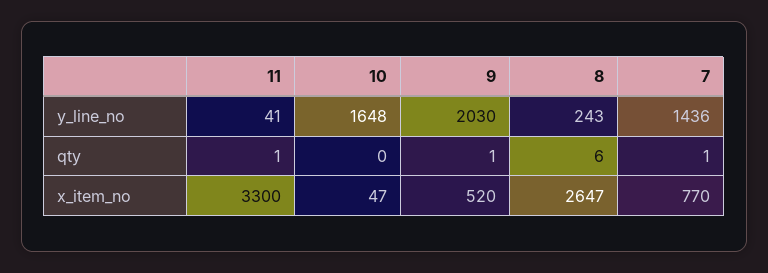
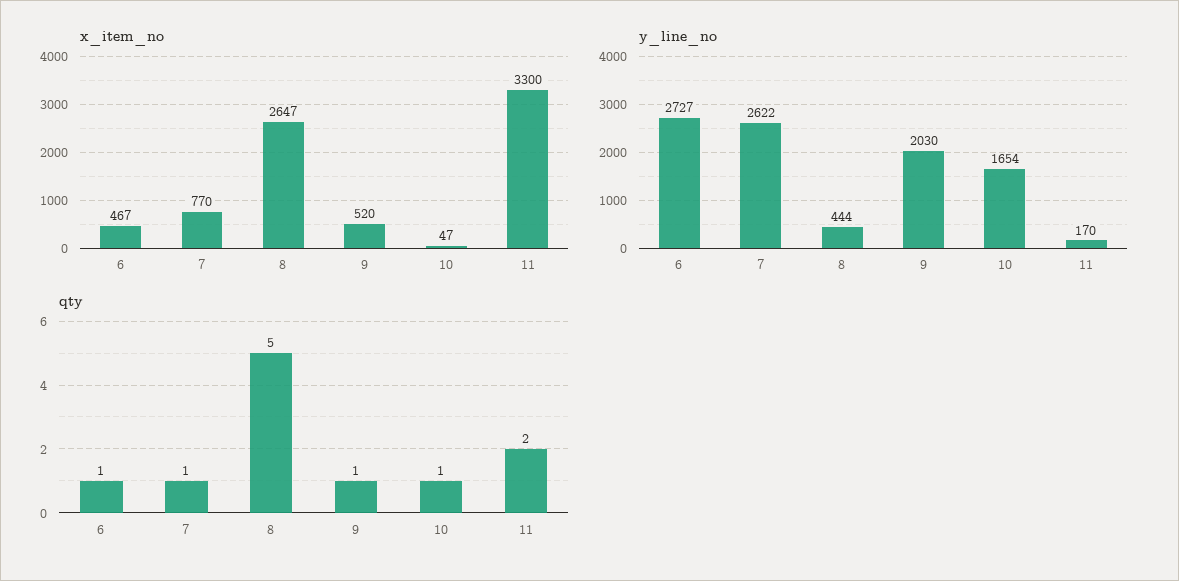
  {
    "y_line_no": {
-     "11": 41,
+     "11": 170,
-     "10": 1648,
+     "10": 1654,
      "9": 2030,
-     "8": 243,
+     "8": 444,
-     "7": 1436
+     "7": 2622,
+     "6": 2727
    },
    "qty": {
-     "11": 1,
+     "11": 2,
-     "10": 0,
+     "10": 1,
      "9": 1,
-     "8": 6,
+     "8": 5,
-     "7": 1
+     "7": 1,
+     "6": 1
    },
    "x_item_no": {
      "11": 3300,
      "10": 47,
      "9": 520,
      "8": 2647,
-     "7": 770
+     "7": 770,
+     "6": 467
    }
  }

